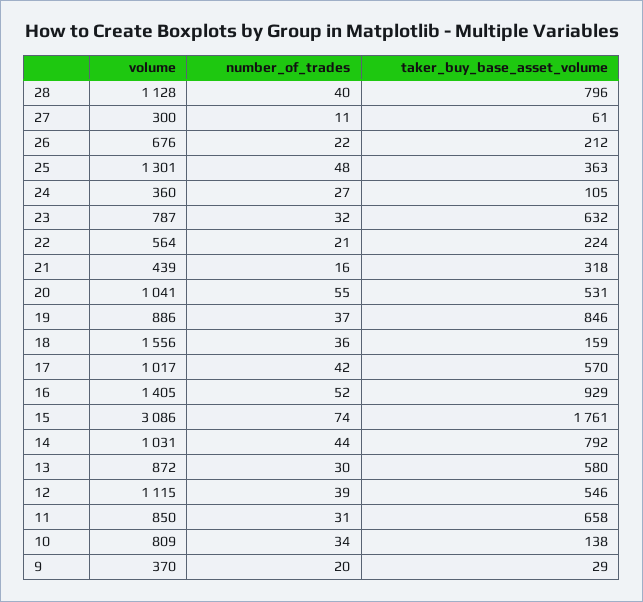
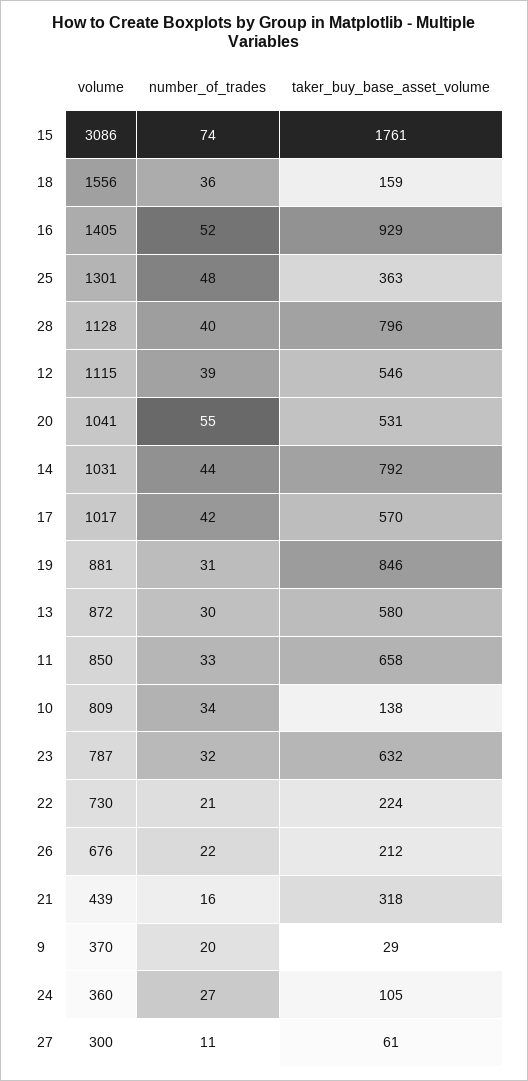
  {
    "volume": {
      "28": 1128,
      "27": 300,
      "26": 676,
      "25": 1301,
      "24": 360,
      "23": 787,
-     "22": 564,
+     "22": 730,
      "21": 439,
      "20": 1041,
-     "19": 886,
+     "19": 881,
      "18": 1556,
      "17": 1017,
      "16": 1405,
      "15": 3086,
      "14": 1031,
      "13": 872,
      "12": 1115,
      "11": 850,
      "10": 809,
      "9": 370
    },
    "number_of_trades": {
      "28": 40,
      "27": 11,
      "26": 22,
      "25": 48,
      "24": 27,
      "23": 32,
      "22": 21,
      "21": 16,
      "20": 55,
-     "19": 37,
+     "19": 31,
      "18": 36,
      "17": 42,
      "16": 52,
      "15": 74,
      "14": 44,
      "13": 30,
      "12": 39,
-     "11": 31,
+     "11": 33,
      "10": 34,
      "9": 20
    },
    "taker_buy_base_asset_volume": {
      "28": 796,
      "27": 61,
      "26": 212,
      "25": 363,
      "24": 105,
      "23": 632,
      "22": 224,
      "21": 318,
      "20": 531,
      "19": 846,
      "18": 159,
      "17": 570,
      "16": 929,
      "15": 1761,
      "14": 792,
      "13": 580,
      "12": 546,
      "11": 658,
      "10": 138,
      "9": 29
    }
  }

